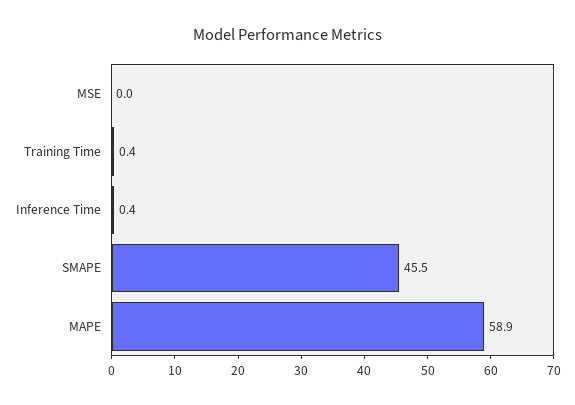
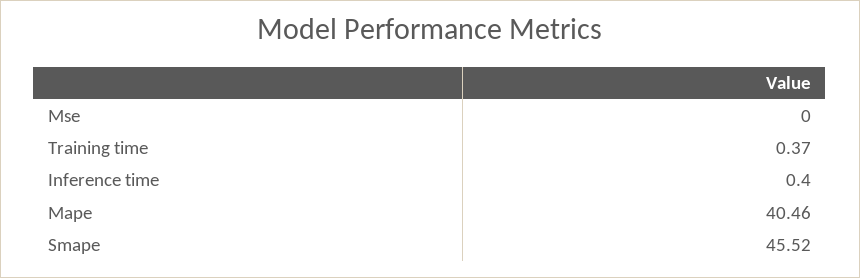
  {
    "MSE": 0,
    "Training Time": 0.37,
    "Inference Time": 0.4,
    "SMAPE": 45.52,
-   "MAPE": 58.9
+   "MAPE": 40.46
  }

